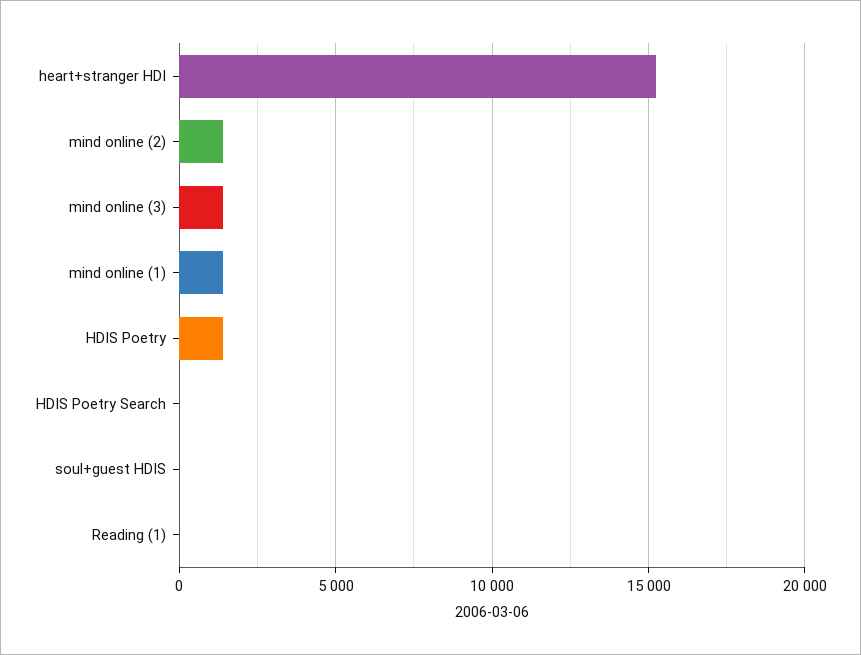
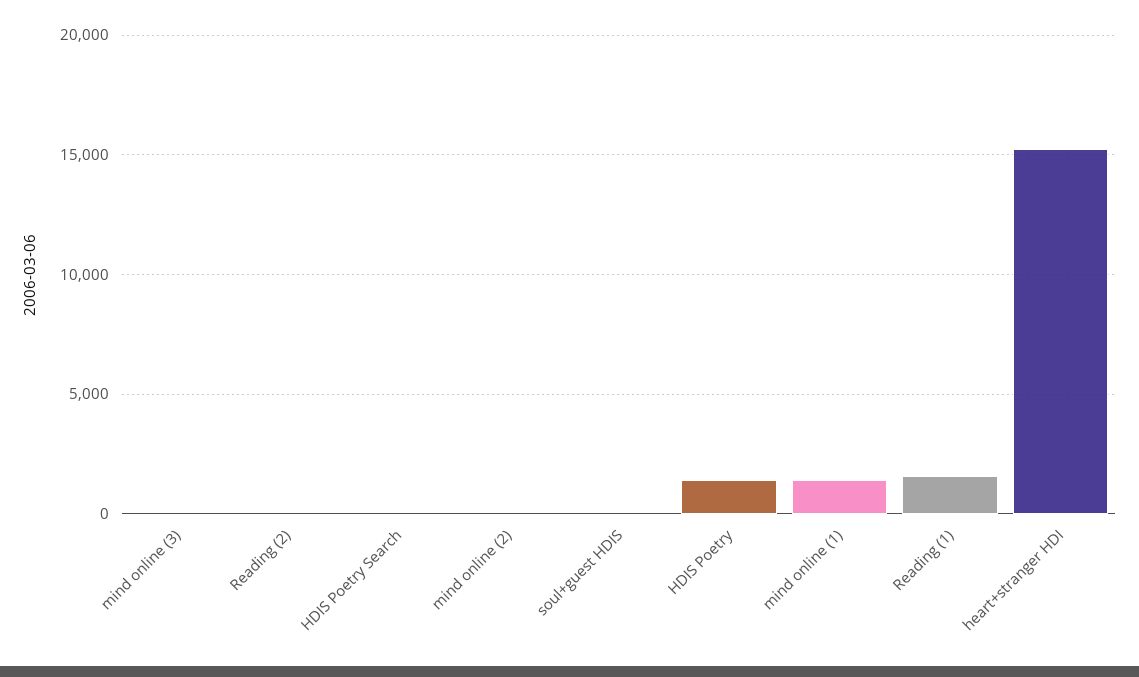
  {
    "heart+stranger HDI": 15500,
-   "mind online (2)": 1500,
+   "mind online (2)": 0,
-   "mind online (3)": 1500,
+   "mind online (3)": 0,
    "mind online (1)": 1500,
    "HDIS Poetry": 1500,
    "HDIS Poetry Search": 0,
    "soul+guest HDIS": 0,
-   "Reading (1)": 0
+   "Reading (1)": 1500,
+   "Reading (2)": 0
  }

